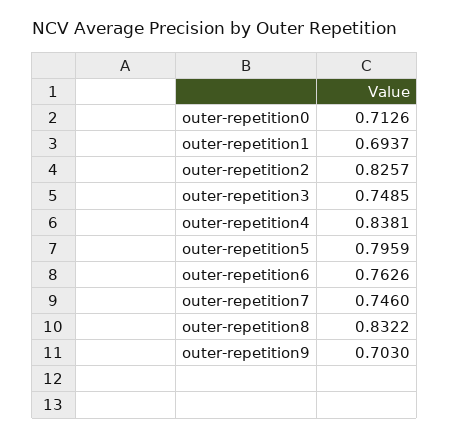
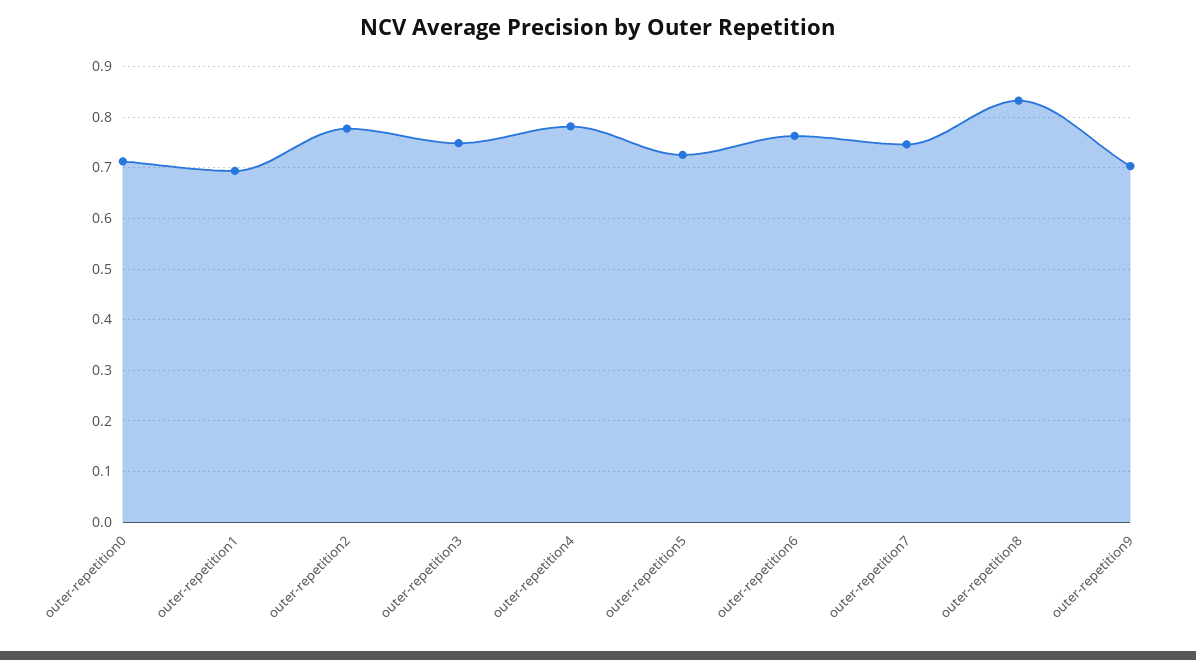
  {
    "outer-repetition0": 0.7126,
    "outer-repetition1": 0.6937,
-   "outer-repetition2": 0.8257,
+   "outer-repetition2": 0.78,
    "outer-repetition3": 0.7485,
-   "outer-repetition4": 0.8381,
+   "outer-repetition4": 0.78,
-   "outer-repetition5": 0.7959,
+   "outer-repetition5": 0.72,
    "outer-repetition6": 0.7626,
    "outer-repetition7": 0.746,
    "outer-repetition8": 0.8322,
    "outer-repetition9": 0.703
  }

